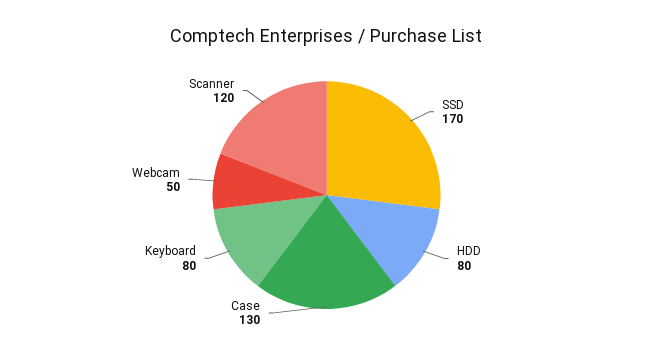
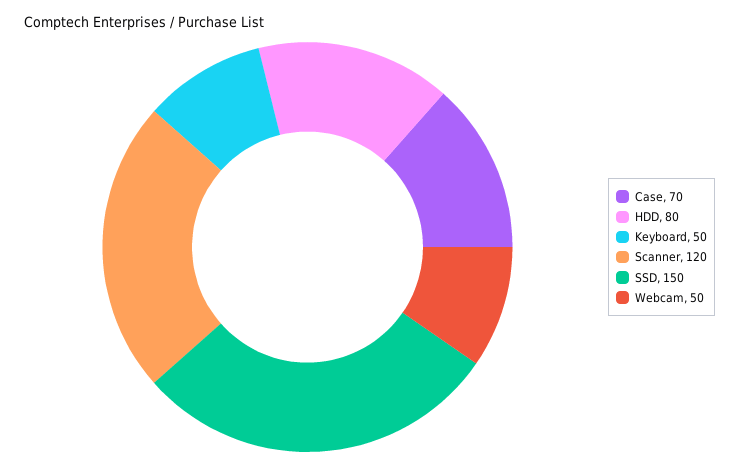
  {
-   "SSD": 170,
+   "SSD": 150,
    "HDD": 80,
-   "Case": 130,
+   "Case": 70,
-   "Keyboard": 80,
+   "Keyboard": 50,
    "Webcam": 50,
    "Scanner": 120
  }

